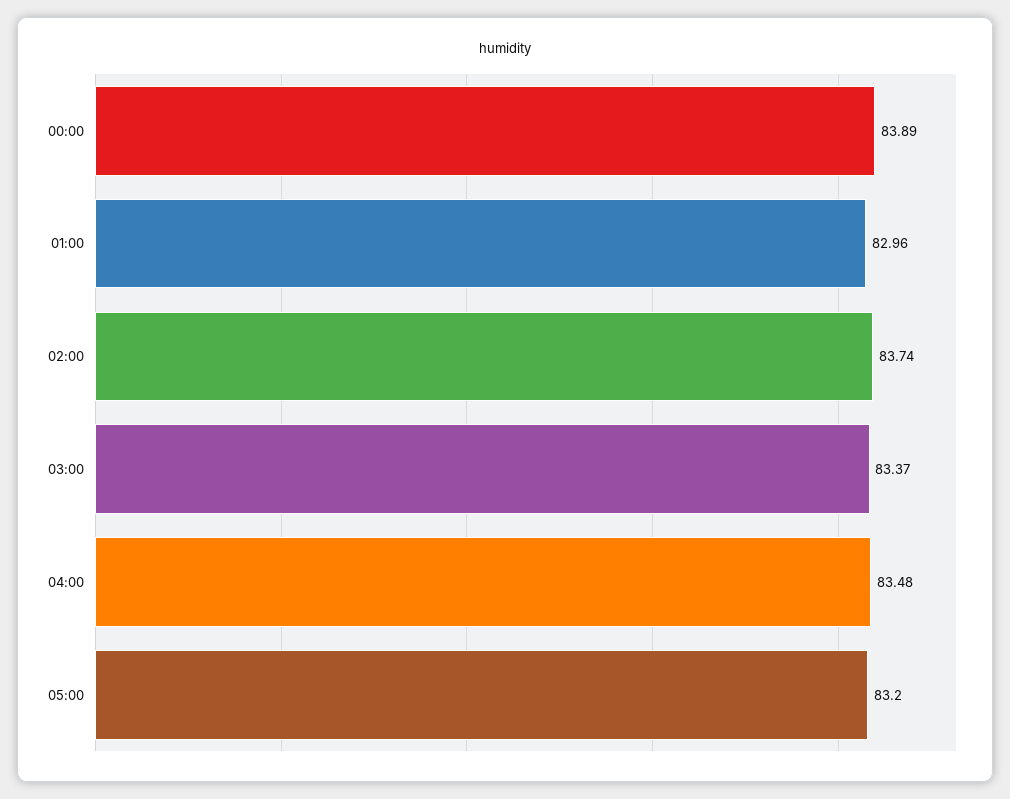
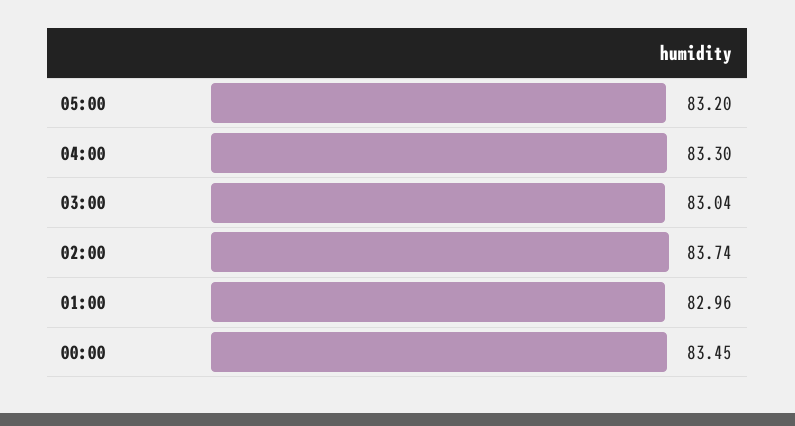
  {
-   "00:00": 83.89,
+   "00:00": 83.45,
    "01:00": 82.96,
    "02:00": 83.74,
-   "03:00": 83.37,
+   "03:00": 83.04,
-   "04:00": 83.48,
+   "04:00": 83.3,
    "05:00": 83.2
  }

